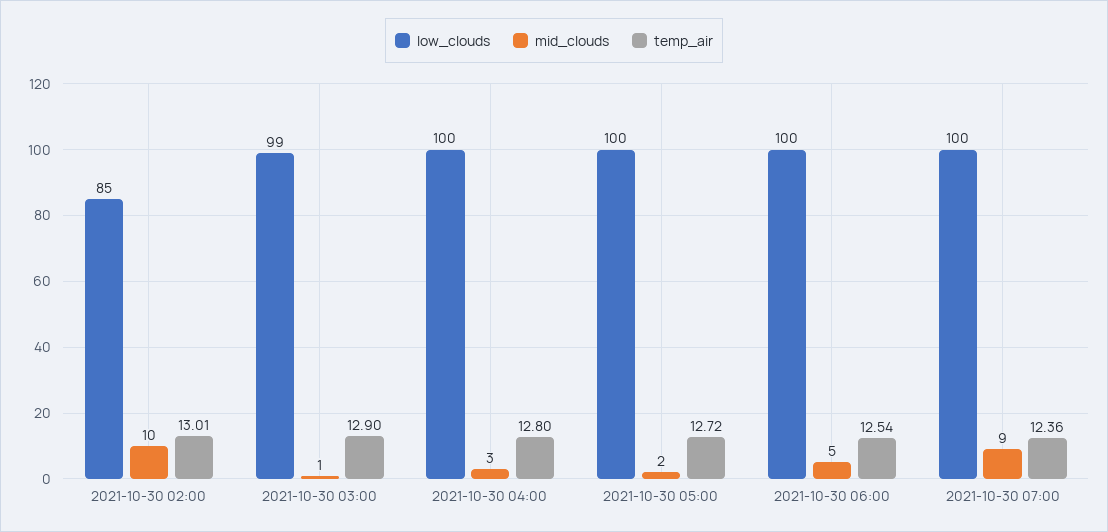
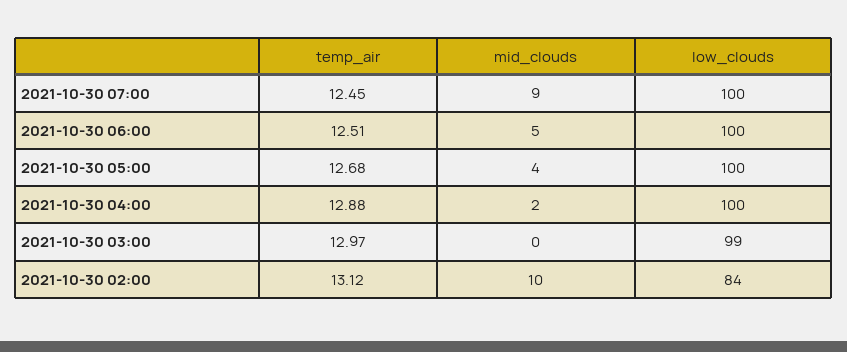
  {
    "low_clouds": {
-     "2021-10-30 02:00": 85,
+     "2021-10-30 02:00": 84,
      "2021-10-30 03:00": 99,
      "2021-10-30 04:00": 100,
      "2021-10-30 05:00": 100,
      "2021-10-30 06:00": 100,
      "2021-10-30 07:00": 100
    },
    "mid_clouds": {
      "2021-10-30 02:00": 10,
-     "2021-10-30 03:00": 1,
+     "2021-10-30 03:00": 0,
-     "2021-10-30 04:00": 3,
+     "2021-10-30 04:00": 2,
-     "2021-10-30 05:00": 2,
+     "2021-10-30 05:00": 4,
      "2021-10-30 06:00": 5,
      "2021-10-30 07:00": 9
    },
    "temp_air": {
-     "2021-10-30 02:00": 13.01,
+     "2021-10-30 02:00": 13.12,
-     "2021-10-30 03:00": 12.9,
+     "2021-10-30 03:00": 12.97,
-     "2021-10-30 04:00": 12.8,
+     "2021-10-30 04:00": 12.88,
-     "2021-10-30 05:00": 12.72,
+     "2021-10-30 05:00": 12.68,
-     "2021-10-30 06:00": 12.54,
+     "2021-10-30 06:00": 12.51,
-     "2021-10-30 07:00": 12.36
+     "2021-10-30 07:00": 12.45
    }
  }

